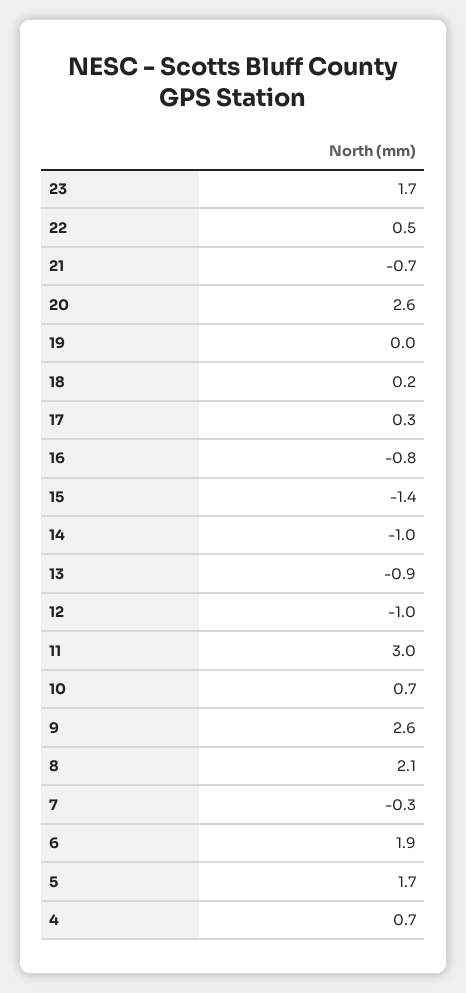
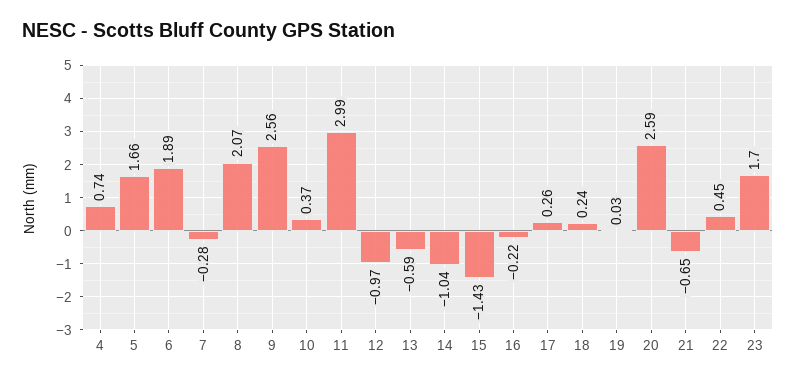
  {
    "23": 1.7,
    "22": 0.45,
    "21": -0.65,
    "20": 2.59,
    "19": 0.03,
    "18": 0.24,
    "17": 0.26,
-   "16": -0.8,
+   "16": -0.22,
    "15": -1.43,
    "14": -1.04,
-   "13": -0.9,
+   "13": -0.59,
    "12": -0.97,
    "11": 2.99,
-   "10": 0.7,
+   "10": 0.37,
    "9": 2.56,
    "8": 2.07,
    "7": -0.28,
    "6": 1.89,
    "5": 1.66,
    "4": 0.74
  }

